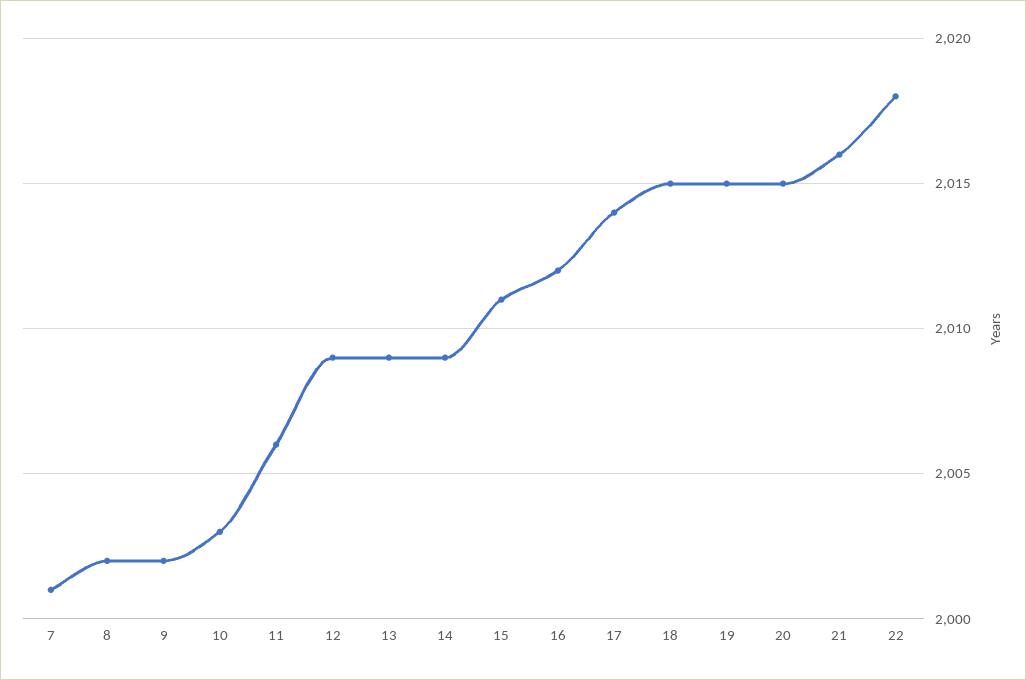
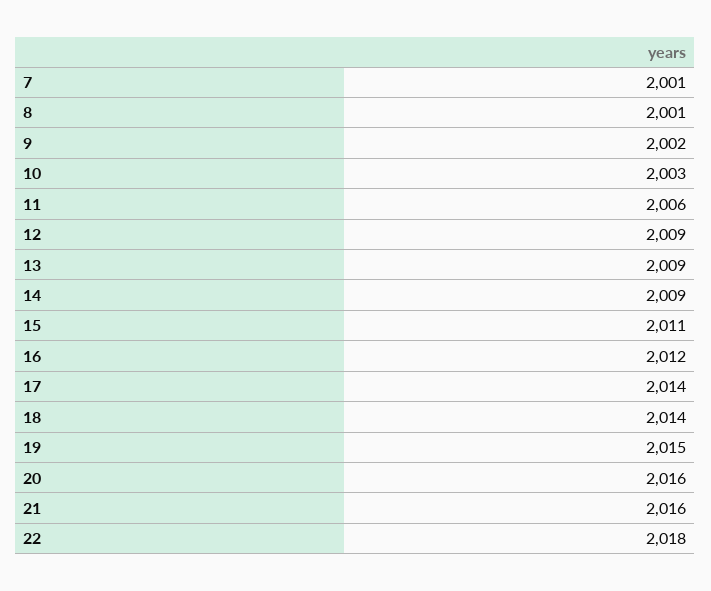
  {
    "7": 2001,
-   "8": 2002,
+   "8": 2001,
    "9": 2002,
    "10": 2003,
    "11": 2006,
    "12": 2009,
    "13": 2009,
    "14": 2009,
    "15": 2011,
    "16": 2012,
    "17": 2014,
-   "18": 2015,
+   "18": 2014,
    "19": 2015,
-   "20": 2015,
+   "20": 2016,
    "21": 2016,
    "22": 2018
  }

